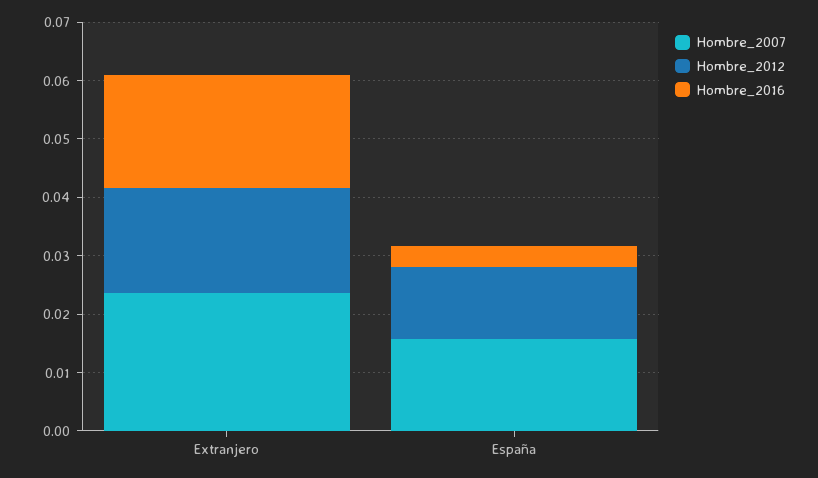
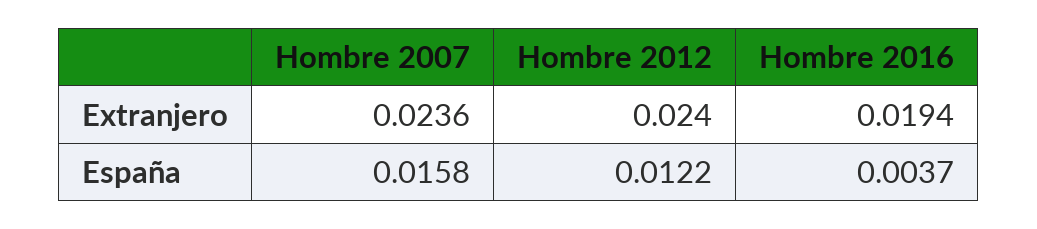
  {
    "Hombre_2007": {
      "Extranjero": 0.0236,
      "España": 0.0158
    },
    "Hombre_2012": {
-     "Extranjero": 0.018,
+     "Extranjero": 0.024,
      "España": 0.0122
    },
    "Hombre_2016": {
      "Extranjero": 0.0194,
      "España": 0.0037
    }
  }

